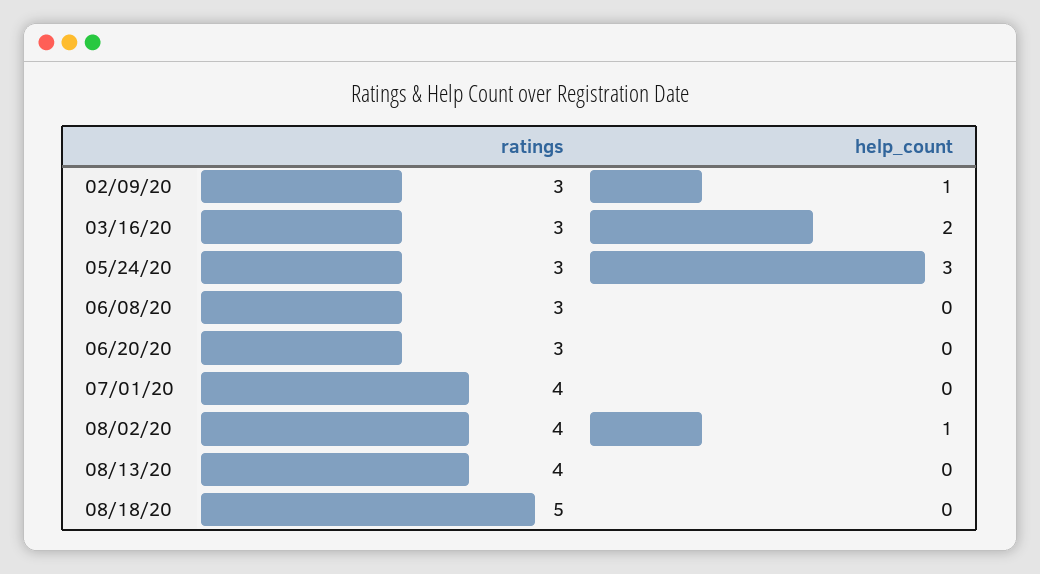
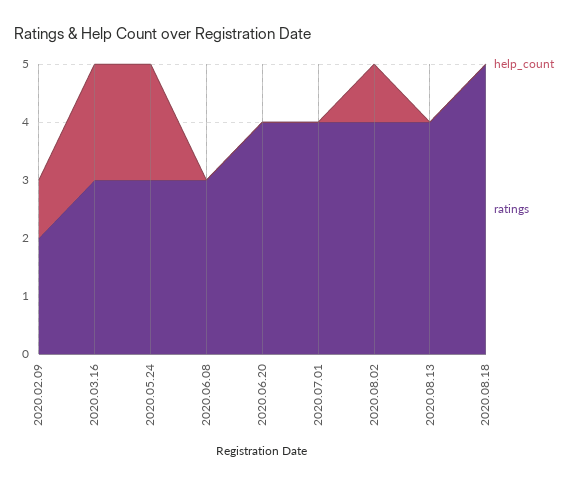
  {
    "ratings": {
-     "02/09/20": 3,
+     "02/09/20": 2,
      "03/16/20": 3,
      "05/24/20": 3,
      "06/08/20": 3,
-     "06/20/20": 3,
+     "06/20/20": 4,
      "07/01/20": 4,
      "08/02/20": 4,
      "08/13/20": 4,
      "08/18/20": 5
    },
    "help_count": {
      "02/09/20": 1,
      "03/16/20": 2,
-     "05/24/20": 3,
+     "05/24/20": 2,
      "06/08/20": 0,
      "06/20/20": 0,
      "07/01/20": 0,
      "08/02/20": 1,
      "08/13/20": 0,
      "08/18/20": 0
    }
  }

